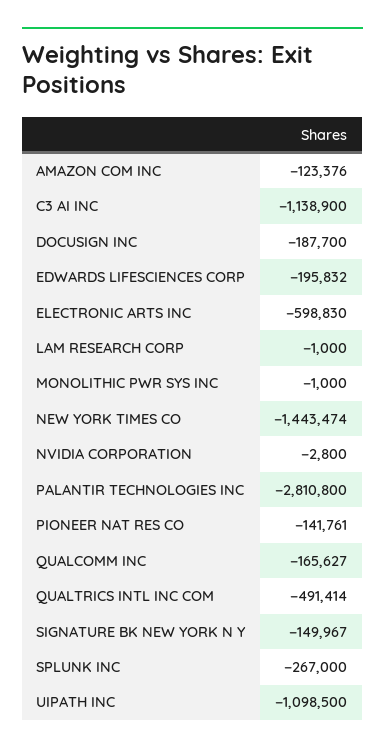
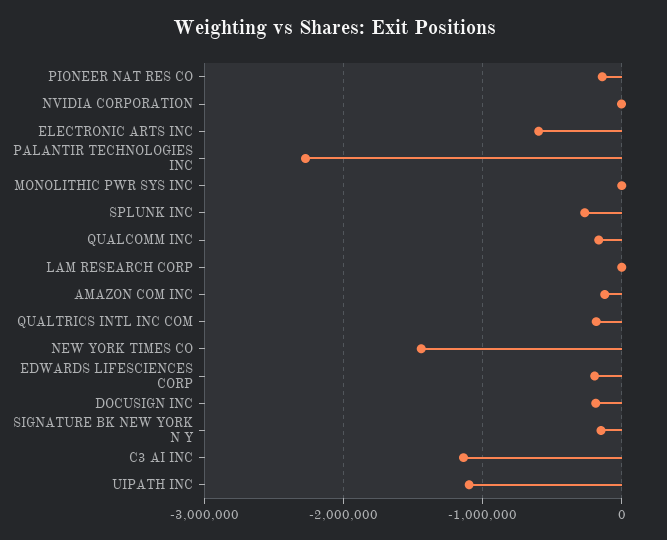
  {
    "AMAZON COM INC": -123376,
    "C3 AI INC": -1138900,
    "DOCUSIGN INC": -187700,
    "EDWARDS LIFESCIENCES CORP": -195832,
    "ELECTRONIC ARTS INC": -598830,
    "LAM RESEARCH CORP": -1000,
    "MONOLITHIC PWR SYS INC": -1000,
    "NEW YORK TIMES CO": -1443474,
    "NVIDIA CORPORATION": -2800,
-   "PALANTIR TECHNOLOGIES INC": -2810800,
+   "PALANTIR TECHNOLOGIES INC": -2300000,
    "PIONEER NAT RES CO": -141761,
    "QUALCOMM INC": -165627,
-   "QUALTRICS INTL INC COM": -491414,
+   "QUALTRICS INTL INC COM": -200000,
    "SIGNATURE BK NEW YORK N Y": -149967,
    "SPLUNK INC": -267000,
    "UIPATH INC": -1098500
  }

